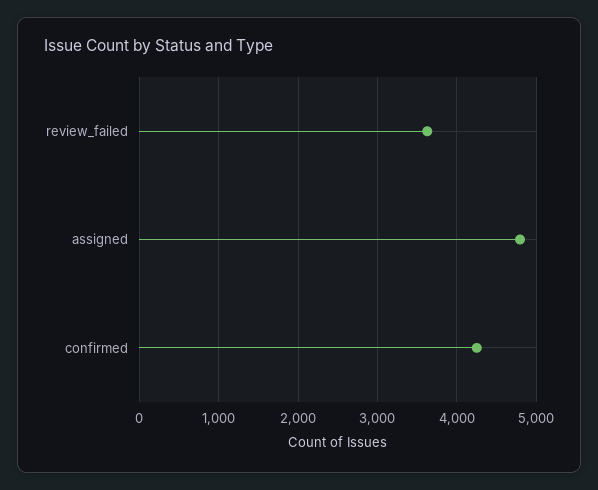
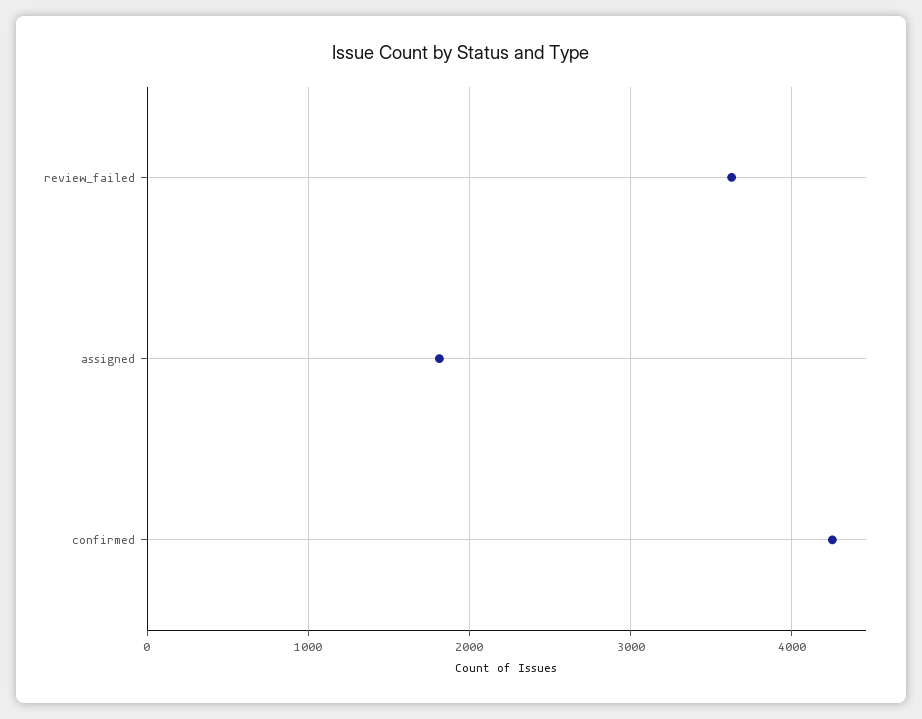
  {
    "review_failed": 3600,
-   "assigned": 4800,
+   "assigned": 1800,
    "confirmed": 4300
  }

